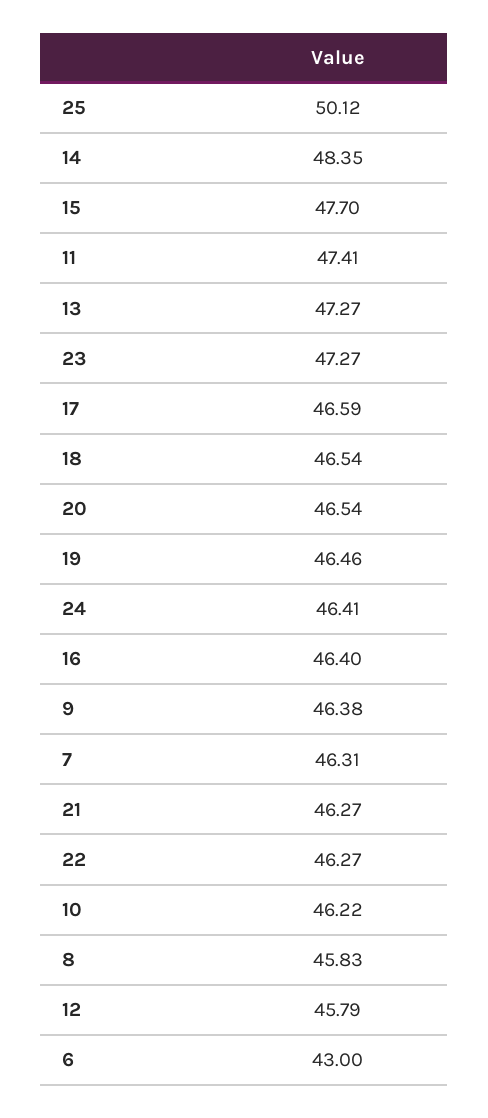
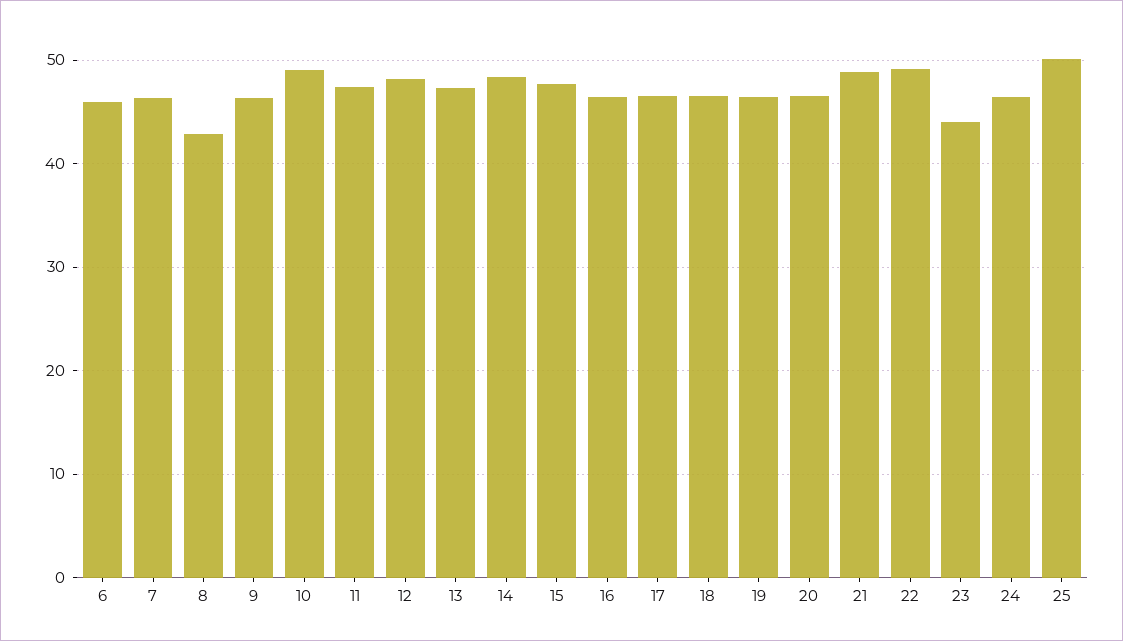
  {
    "25": 50.12,
    "14": 48.35,
    "15": 47.7,
    "11": 47.41,
    "13": 47.27,
-   "23": 47.27,
+   "23": 44,
    "17": 46.59,
    "18": 46.54,
    "20": 46.54,
    "19": 46.46,
    "24": 46.41,
    "16": 46.4,
    "9": 46.38,
    "7": 46.31,
-   "21": 46.27,
+   "21": 49,
-   "22": 46.27,
+   "22": 49,
-   "10": 46.22,
+   "10": 49,
-   "8": 45.83,
+   "8": 43,
-   "12": 45.79,
+   "12": 48,
-   "6": 43
+   "6": 46
  }

